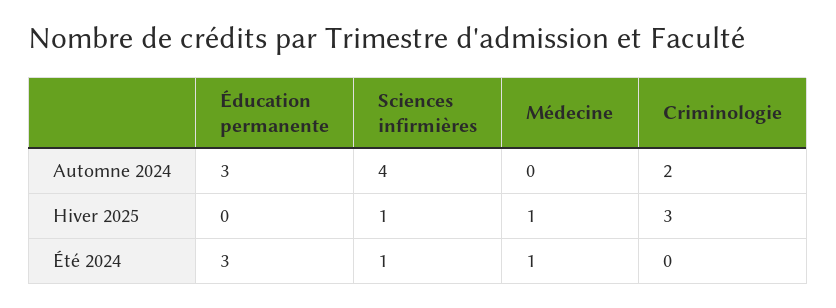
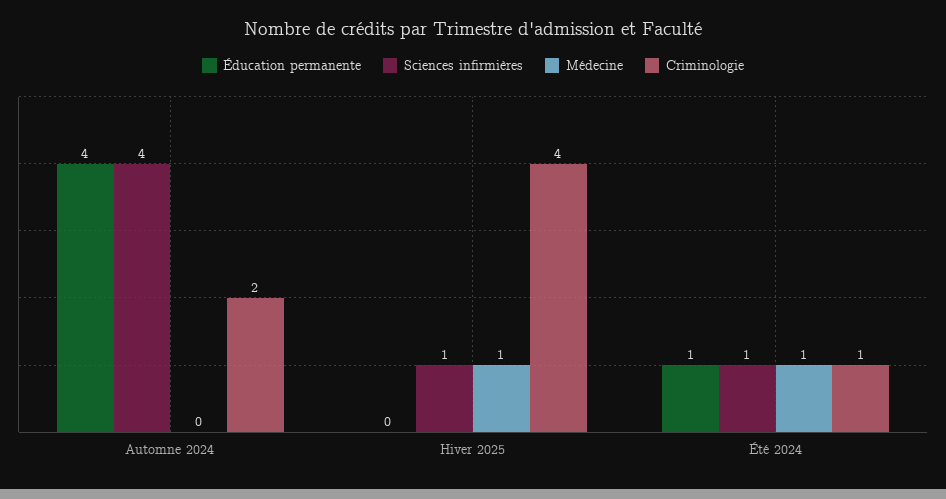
  {
    "Éducation permanente": {
-     "Automne 2024": 3,
+     "Automne 2024": 4,
      "Hiver 2025": 0,
-     "Été 2024": 3
+     "Été 2024": 1
    },
    "Sciences infirmières": {
      "Automne 2024": 4,
      "Hiver 2025": 1,
      "Été 2024": 1
    },
    "Médecine": {
      "Automne 2024": 0,
      "Hiver 2025": 1,
      "Été 2024": 1
    },
    "Criminologie": {
      "Automne 2024": 2,
-     "Hiver 2025": 3,
+     "Hiver 2025": 4,
-     "Été 2024": 0
+     "Été 2024": 1
    }
  }

